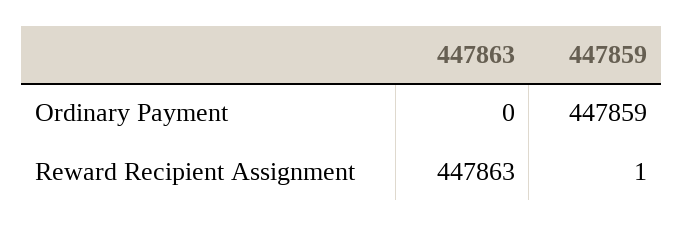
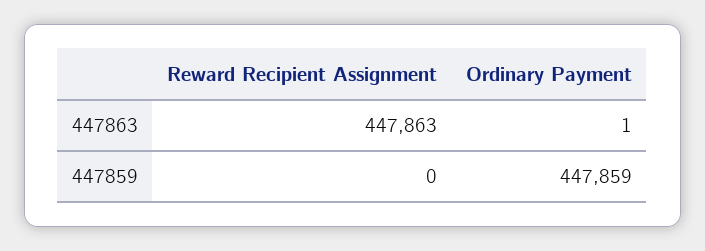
  {
    "447863": {
-     "Ordinary Payment": 0,
+     "Ordinary Payment": 1,
      "Reward Recipient Assignment": 447863
    },
    "447859": {
      "Ordinary Payment": 447859,
-     "Reward Recipient Assignment": 1
+     "Reward Recipient Assignment": 0
    }
  }

